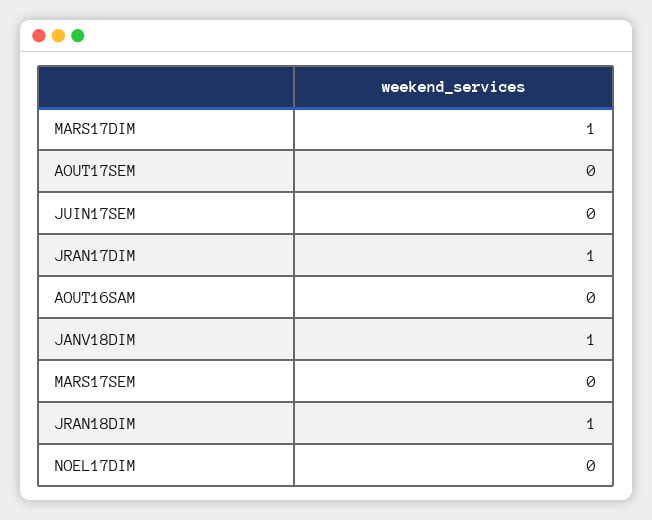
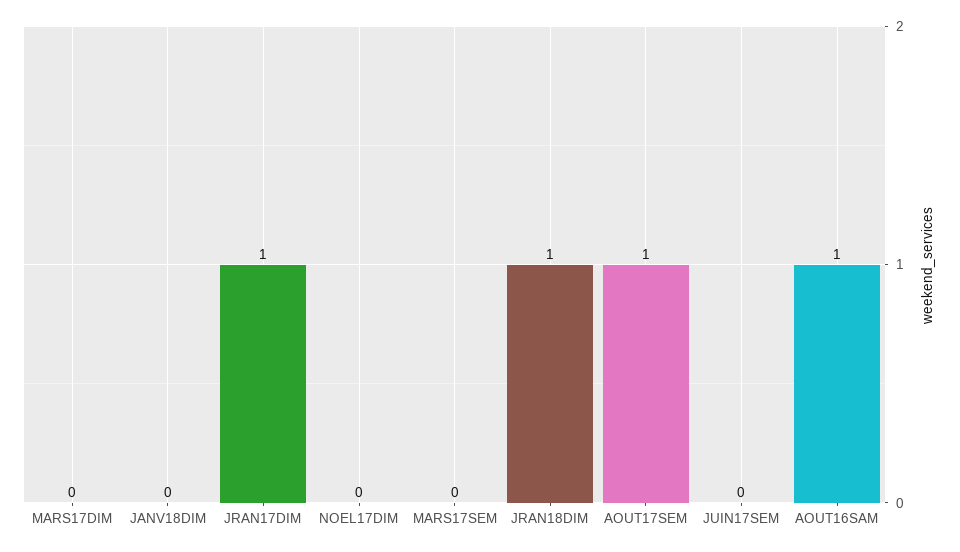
  {
-   "MARS17DIM": 1,
+   "MARS17DIM": 0,
-   "AOUT17SEM": 0,
+   "AOUT17SEM": 1,
    "JUIN17SEM": 0,
    "JRAN17DIM": 1,
-   "AOUT16SAM": 0,
+   "AOUT16SAM": 1,
-   "JANV18DIM": 1,
+   "JANV18DIM": 0,
    "MARS17SEM": 0,
    "JRAN18DIM": 1,
    "NOEL17DIM": 0
  }

